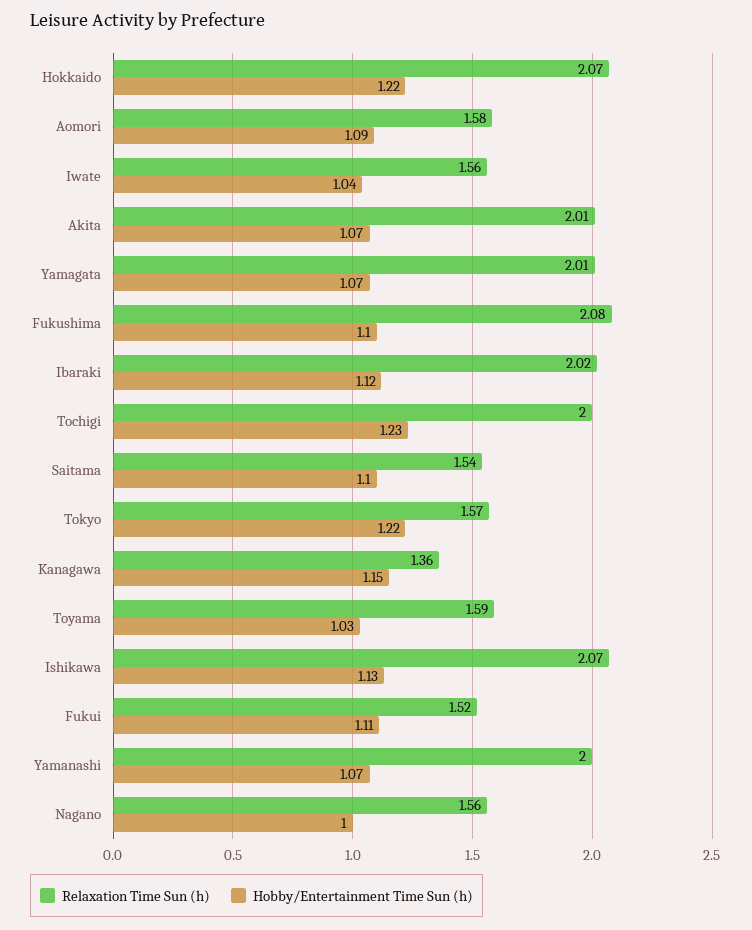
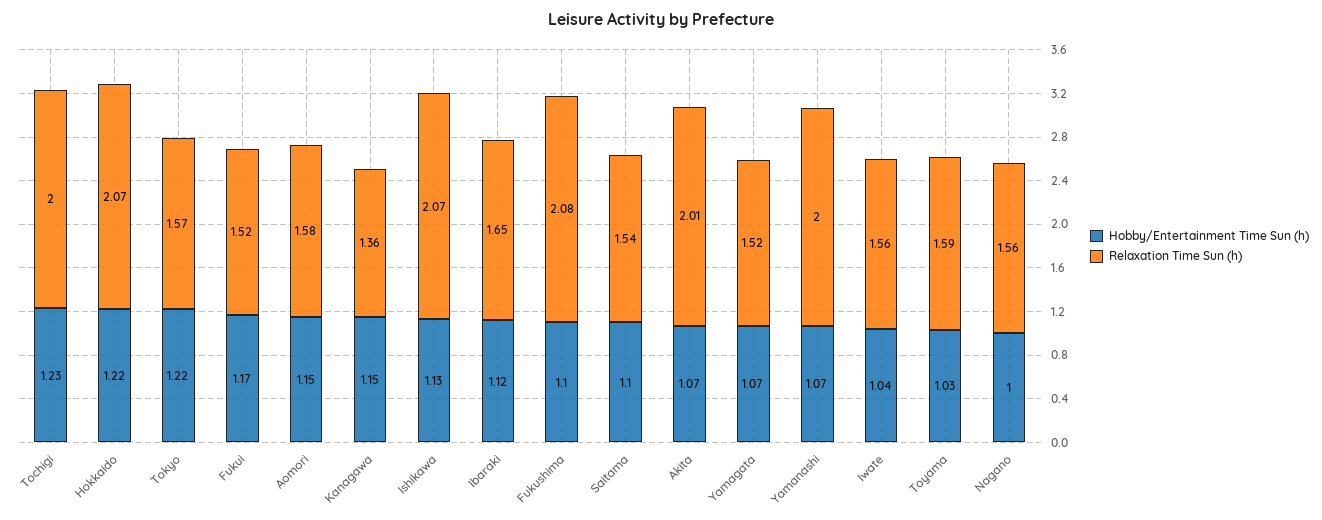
  {
    "Relaxation Time Sun (h)": {
      "Hokkaido": 2.07,
      "Aomori": 1.58,
      "Iwate": 1.56,
      "Akita": 2.01,
-     "Yamagata": 2.01,
+     "Yamagata": 1.52,
      "Fukushima": 2.08,
-     "Ibaraki": 2.02,
+     "Ibaraki": 1.65,
      "Tochigi": 2,
      "Saitama": 1.54,
      "Tokyo": 1.57,
      "Kanagawa": 1.36,
      "Toyama": 1.59,
      "Ishikawa": 2.07,
      "Fukui": 1.52,
      "Yamanashi": 2,
      "Nagano": 1.56
    },
    "Hobby/Entertainment Time Sun (h)": {
      "Hokkaido": 1.22,
-     "Aomori": 1.09,
+     "Aomori": 1.15,
      "Iwate": 1.04,
      "Akita": 1.07,
      "Yamagata": 1.07,
      "Fukushima": 1.1,
      "Ibaraki": 1.12,
      "Tochigi": 1.23,
      "Saitama": 1.1,
      "Tokyo": 1.22,
      "Kanagawa": 1.15,
      "Toyama": 1.03,
      "Ishikawa": 1.13,
-     "Fukui": 1.11,
+     "Fukui": 1.17,
      "Yamanashi": 1.07,
      "Nagano": 1
    }
  }

